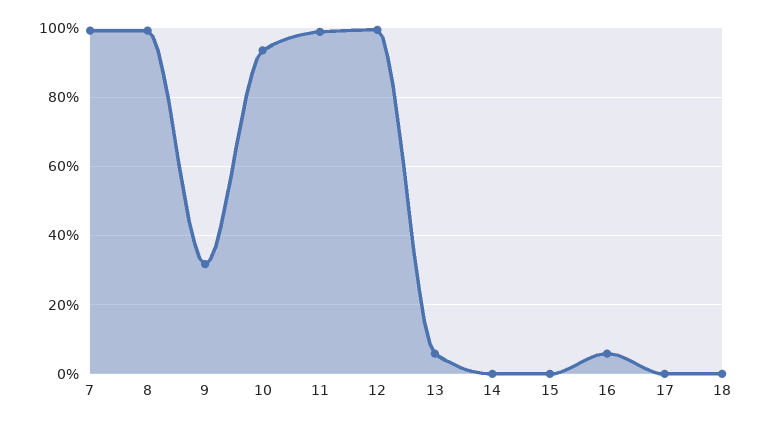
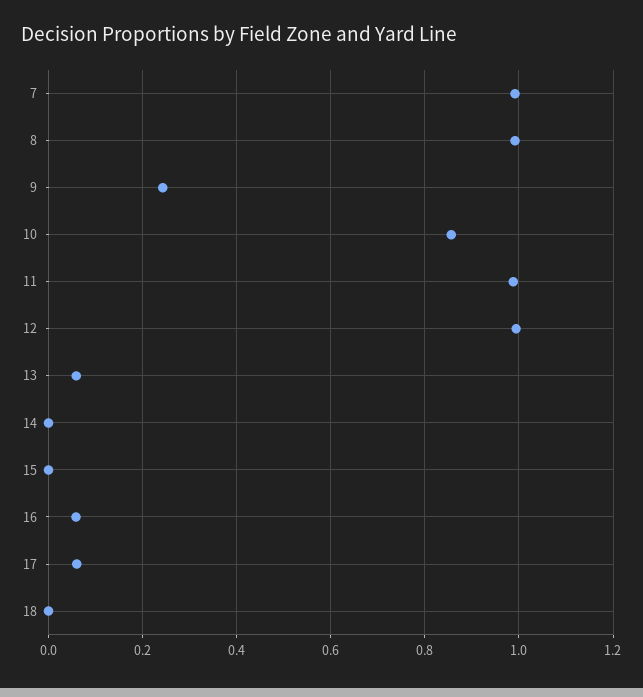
  {
    "7": 1,
    "8": 1,
-   "9": 0.32,
+   "9": 0.24,
-   "10": 0.94,
+   "10": 0.86,
    "11": 0.98,
    "12": 1,
    "13": 0.06,
    "14": 0,
    "15": 0,
    "16": 0.06,
-   "17": 0,
+   "17": 0.06,
    "18": 0
  }

